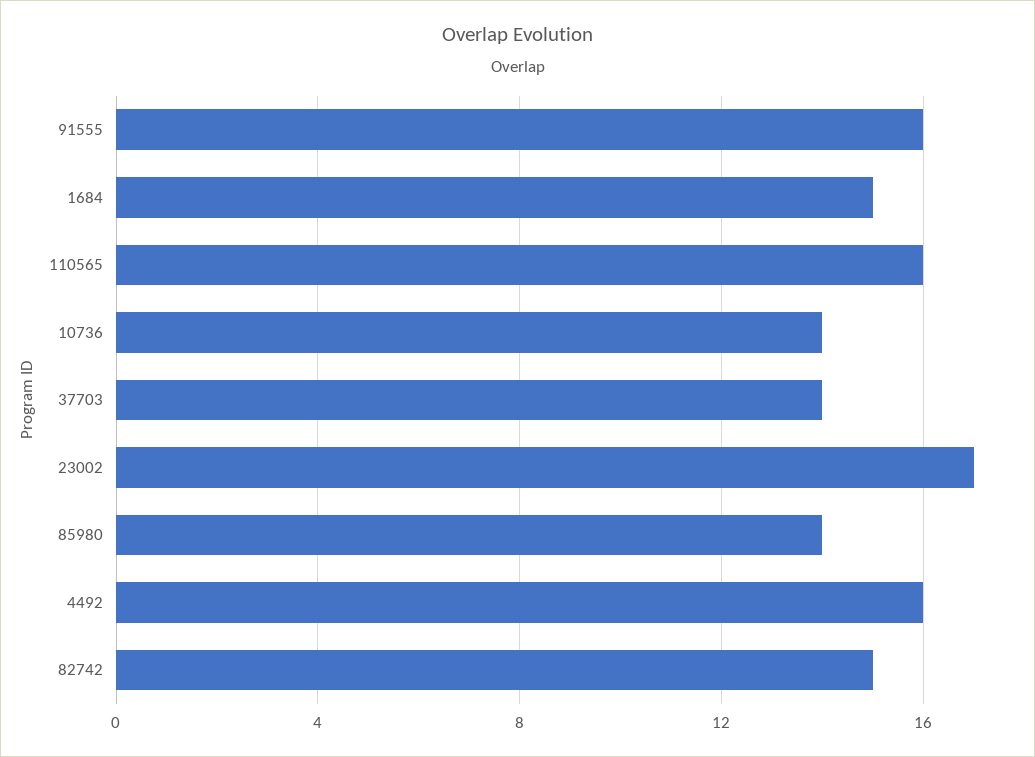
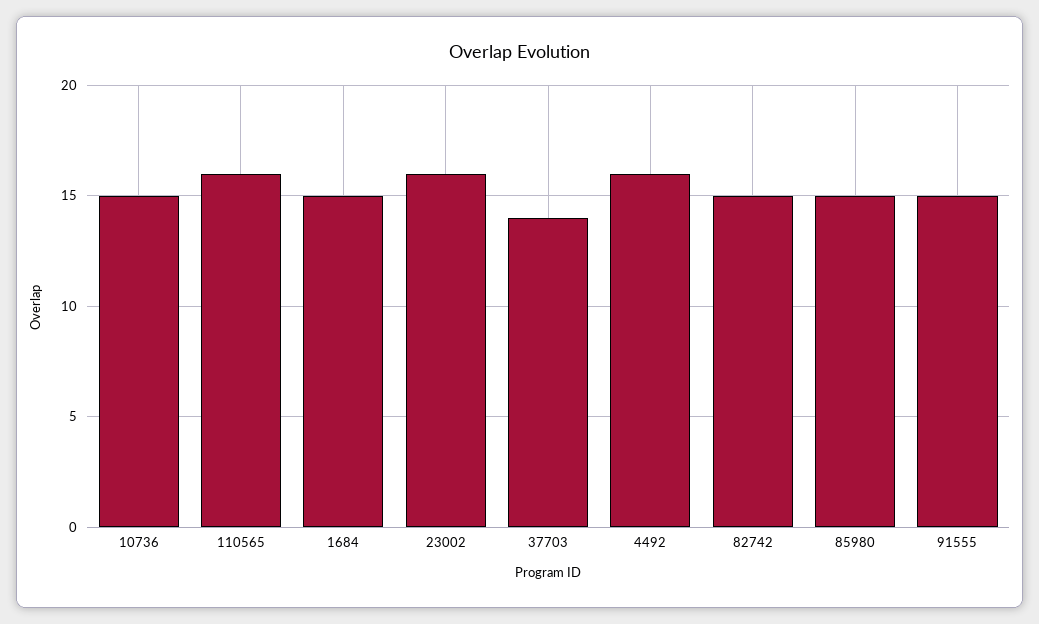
  {
-   "91555": 16,
+   "91555": 15,
    "1684": 15,
    "110565": 16,
-   "10736": 14,
+   "10736": 15,
    "37703": 14,
-   "23002": 17,
+   "23002": 16,
-   "85980": 14,
+   "85980": 15,
    "4492": 16,
    "82742": 15
  }

